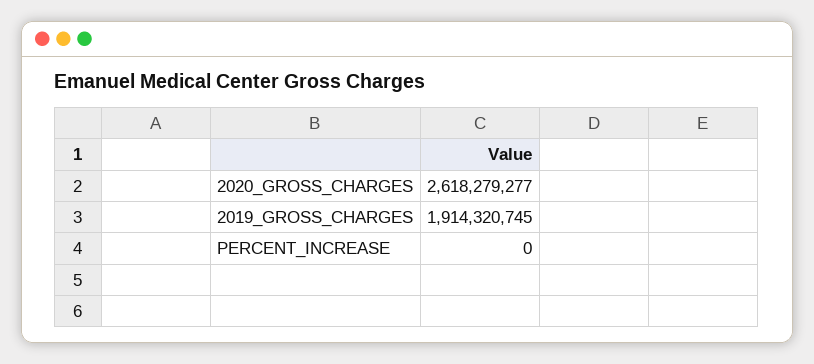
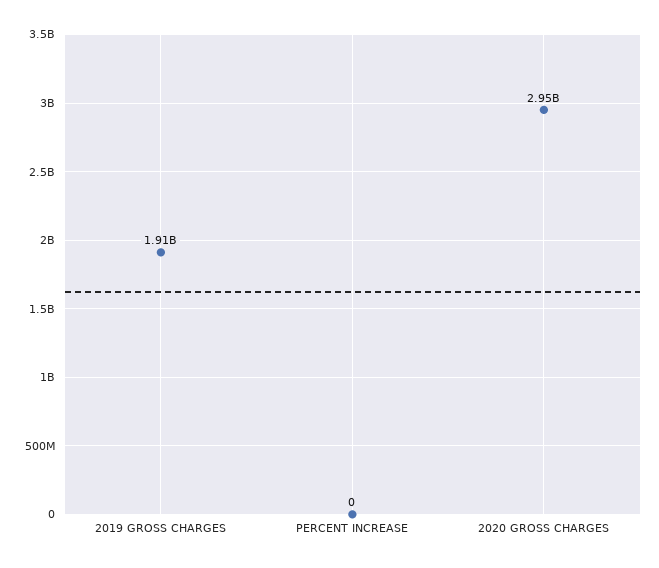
  {
-   "2020_GROSS_CHARGES": 2618279277,
+   "2020_GROSS_CHARGES": 2950000000,
    "2019_GROSS_CHARGES": 1914320745,
    "PERCENT_INCREASE": 0
  }

